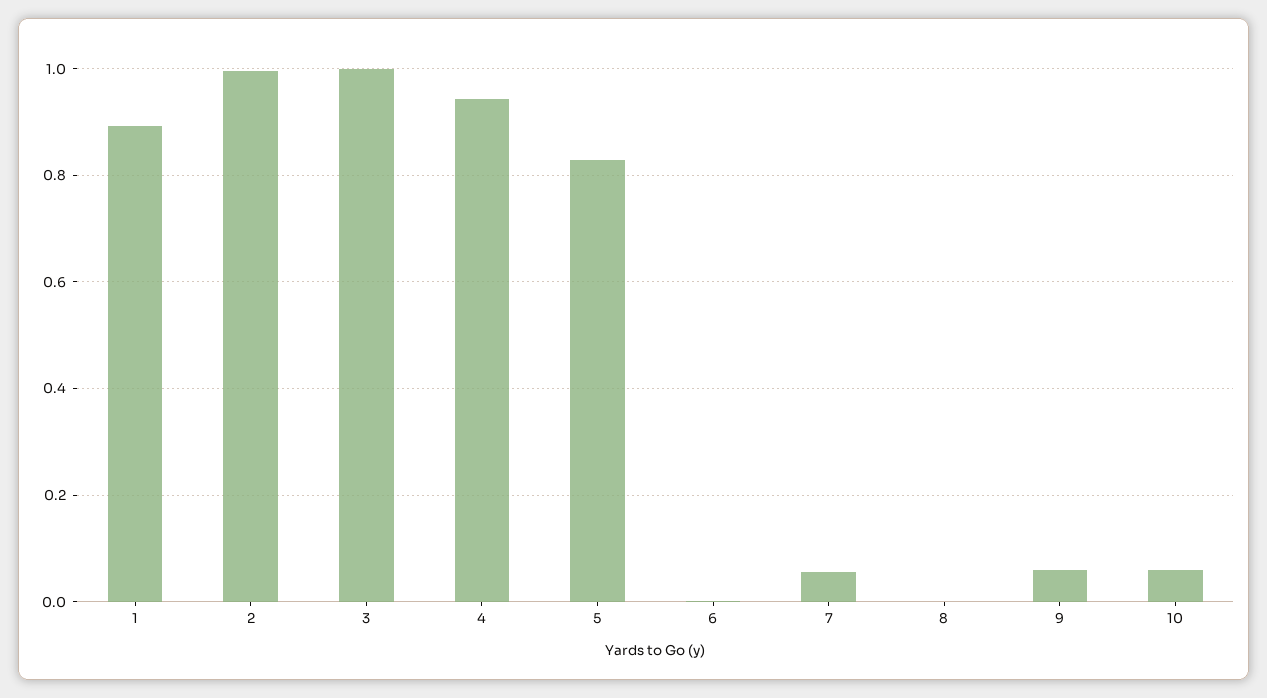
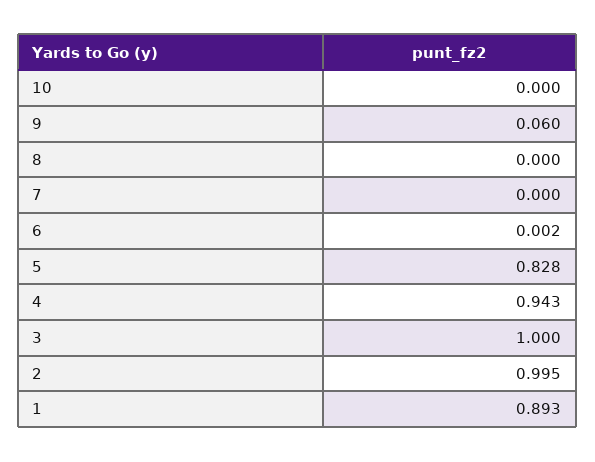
  {
    "1": 0.893,
    "2": 0.995,
    "3": 1,
    "4": 0.943,
    "5": 0.828,
    "6": 0.002,
-   "7": 0.06,
+   "7": 0,
    "8": 0,
    "9": 0.06,
-   "10": 0.06
+   "10": 0
  }

